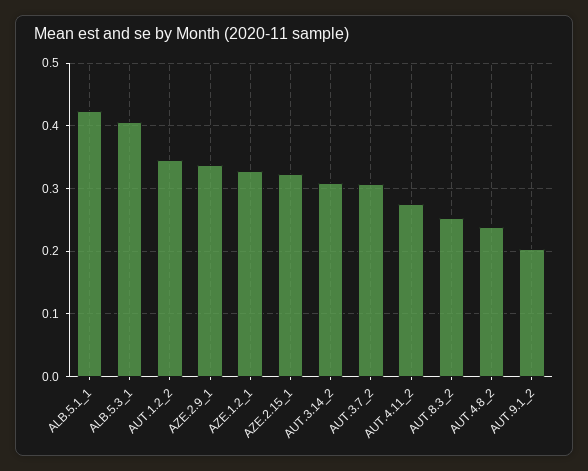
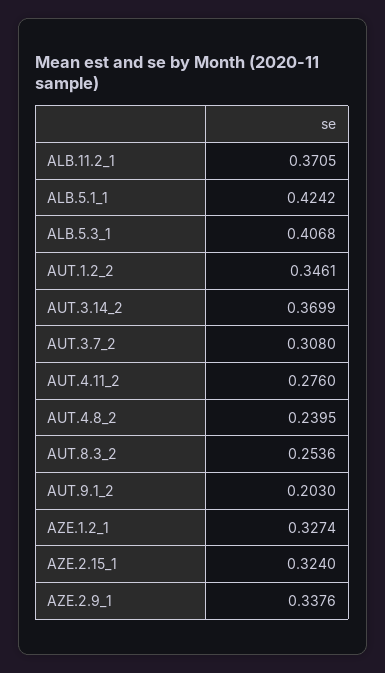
  {
    "ALB.5.1_1": 0.4242,
    "ALB.5.3_1": 0.4068,
    "AUT.1.2_2": 0.3461,
    "AZE.2.9_1": 0.3376,
    "AZE.1.2_1": 0.3274,
    "AZE.2.15_1": 0.324,
-   "AUT.3.14_2": 0.31,
+   "AUT.3.14_2": 0.3699,
    "AUT.3.7_2": 0.308,
    "AUT.4.11_2": 0.276,
    "AUT.8.3_2": 0.2536,
    "AUT.4.8_2": 0.2395,
-   "AUT.9.1_2": 0.203
+   "AUT.9.1_2": 0.203,
+   "ALB.11.2_1": 0.3705
  }

